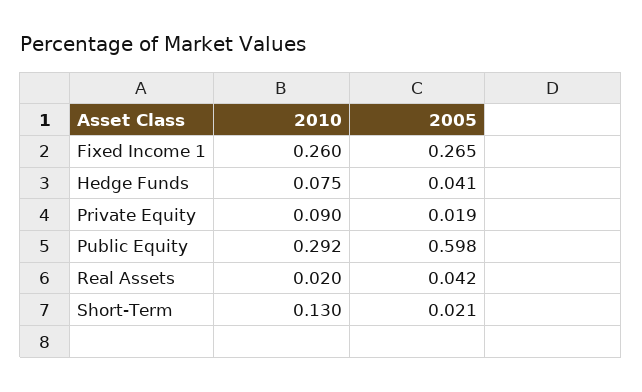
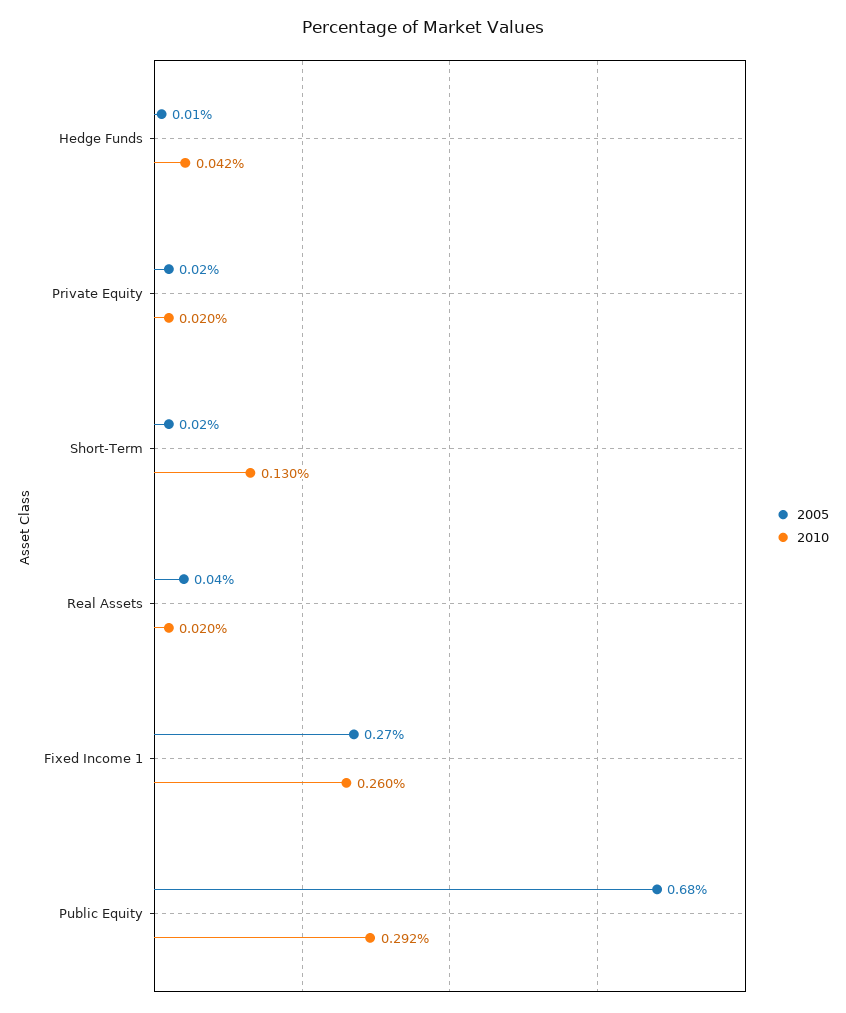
  {
    "2010": {
      "Fixed Income 1": 0.26,
-     "Hedge Funds": 0.075,
+     "Hedge Funds": 0.042,
-     "Private Equity": 0.09,
+     "Private Equity": 0.02,
      "Public Equity": 0.292,
      "Real Assets": 0.02,
      "Short-Term": 0.13
    },
    "2005": {
      "Fixed Income 1": 0.265,
-     "Hedge Funds": 0.041,
+     "Hedge Funds": 0.01,
      "Private Equity": 0.019,
-     "Public Equity": 0.598,
+     "Public Equity": 0.68,
      "Real Assets": 0.042,
      "Short-Term": 0.021
    }
  }

